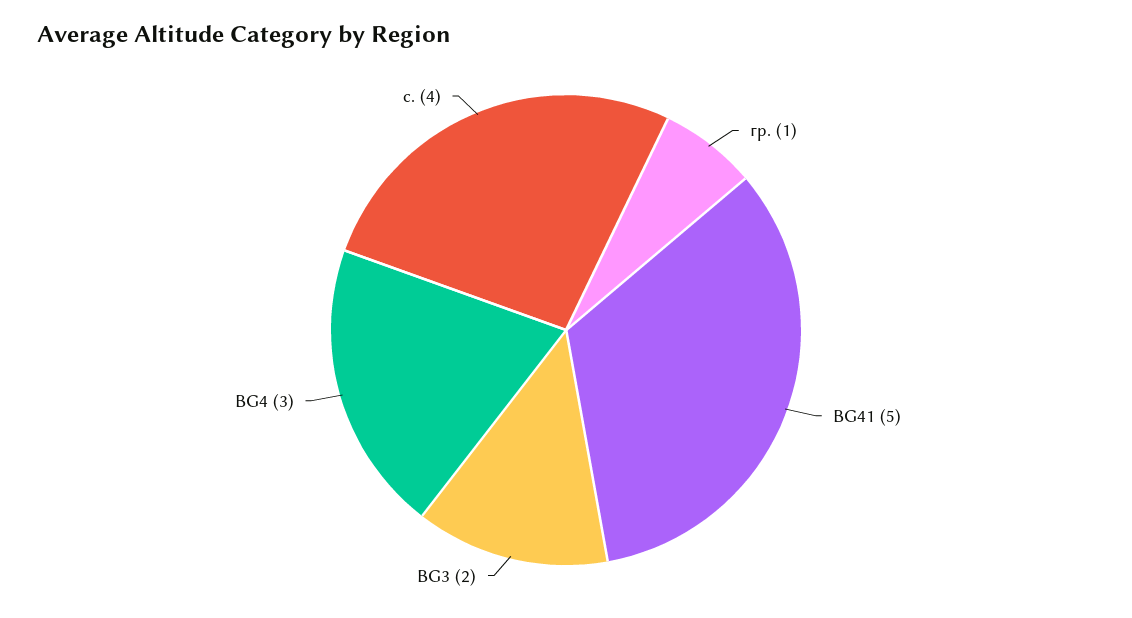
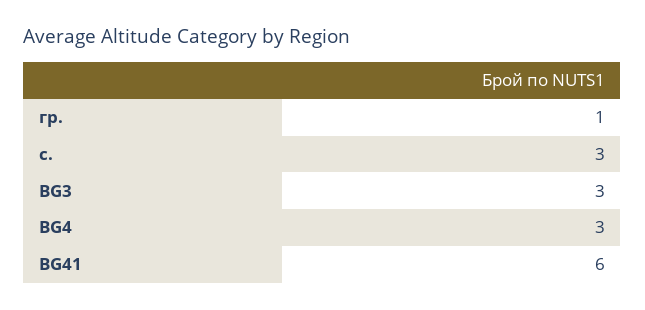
  {
    "гр.": 1,
-   "BG41": 5,
+   "BG41": 6,
-   "BG3": 2,
+   "BG3": 3,
    "BG4": 3,
-   "с.": 4
+   "с.": 3
  }

